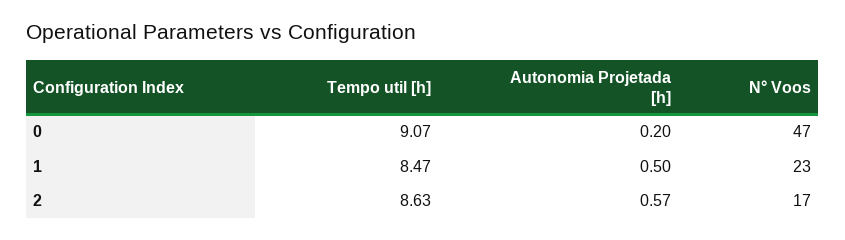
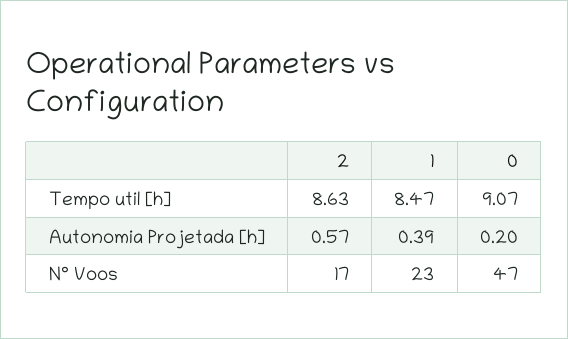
  {
    "Tempo util [h]": {
      "0": 9.07,
      "1": 8.47,
      "2": 8.63
    },
    "Autonomia Projetada [h]": {
      "0": 0.2,
-     "1": 0.5,
+     "1": 0.39,
      "2": 0.57
    },
    "N° Voos": {
      "0": 47,
      "1": 23,
      "2": 17
    }
  }

